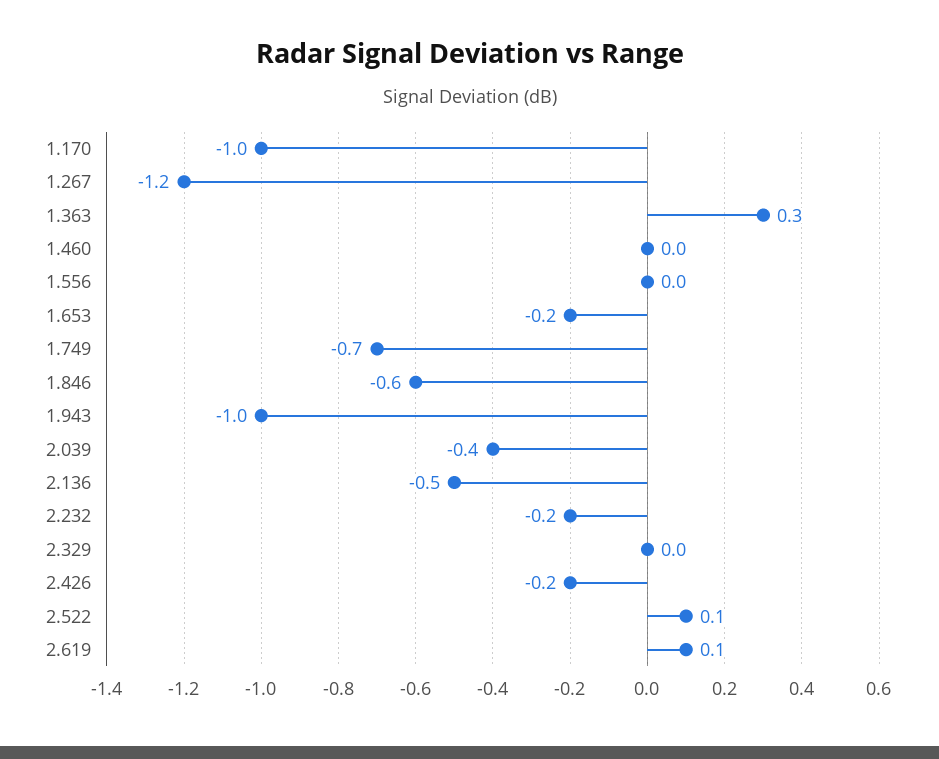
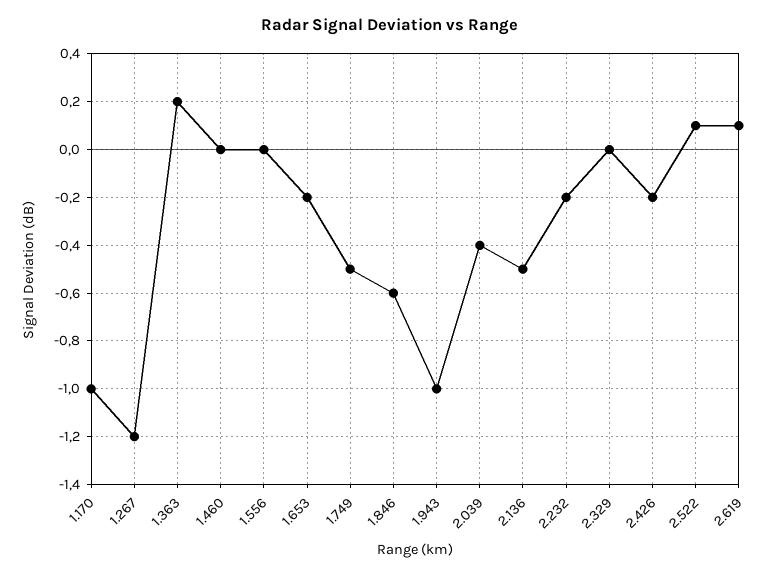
  {
    "1.170": -1,
    "1.267": -1.2,
-   "1.363": 0.3,
+   "1.363": 0.2,
    "1.460": 0,
    "1.556": 0,
    "1.653": -0.2,
-   "1.749": -0.7,
+   "1.749": -0.5,
    "1.846": -0.6,
    "1.943": -1,
    "2.039": -0.4,
    "2.136": -0.5,
    "2.232": -0.2,
    "2.329": 0,
    "2.426": -0.2,
    "2.522": 0.1,
    "2.619": 0.1
  }

